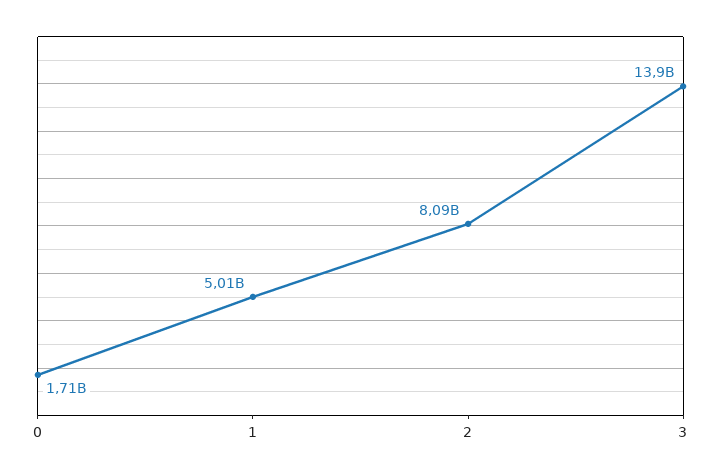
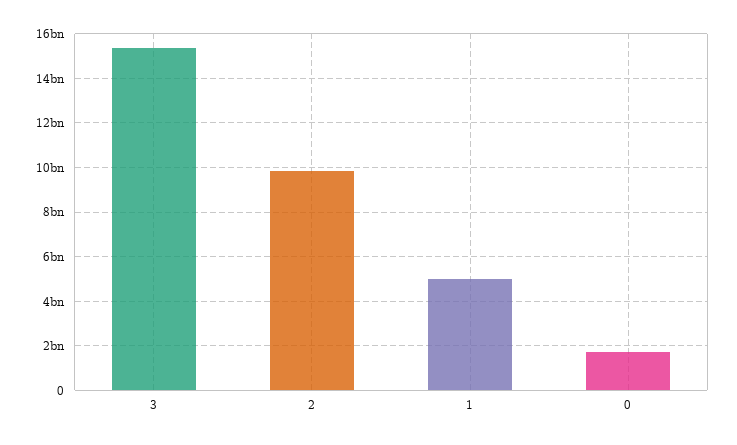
  {
    "0": 1710000000,
    "1": 5010000000,
-   "2": 8090000000,
+   "2": 10000000000,
-   "3": 13900000000
+   "3": 15500000000
  }

